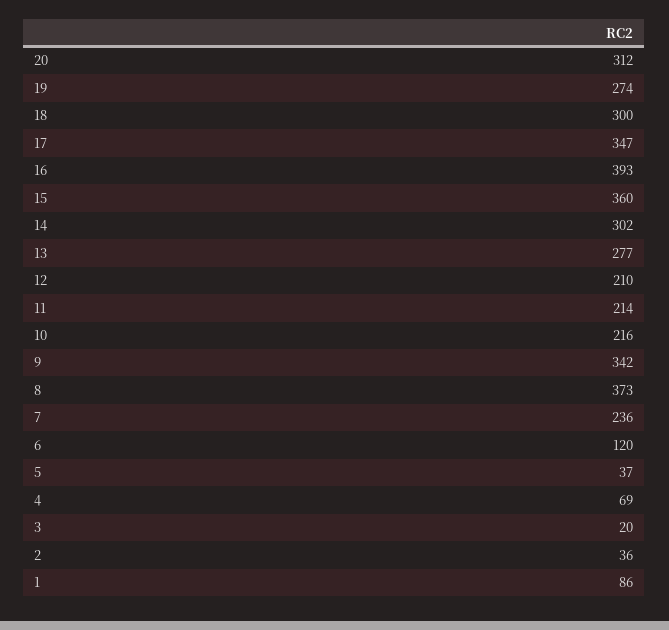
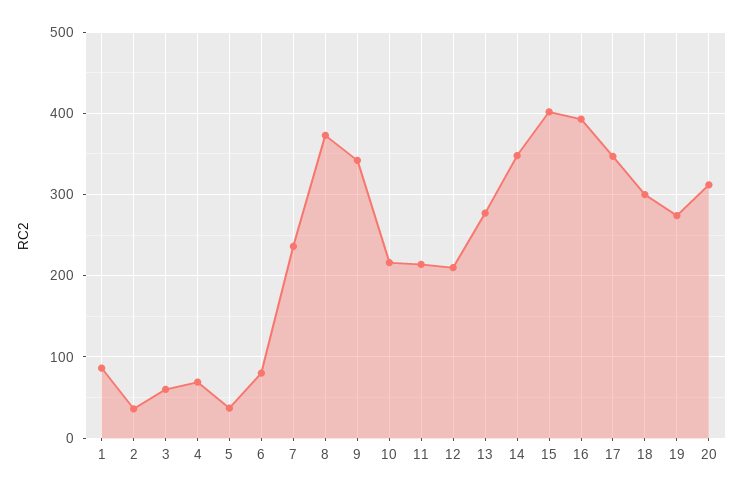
  {
    "20": 312,
    "19": 274,
    "18": 300,
    "17": 347,
    "16": 393,
-   "15": 360,
+   "15": 400,
-   "14": 302,
+   "14": 350,
    "13": 277,
    "12": 210,
    "11": 214,
    "10": 216,
    "9": 342,
    "8": 373,
    "7": 236,
-   "6": 120,
+   "6": 80,
    "5": 37,
    "4": 69,
-   "3": 20,
+   "3": 60,
    "2": 36,
    "1": 86
  }

